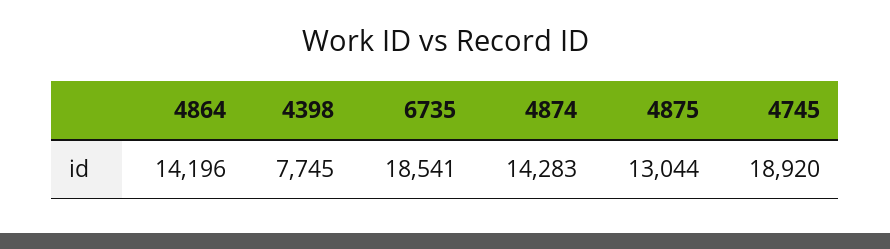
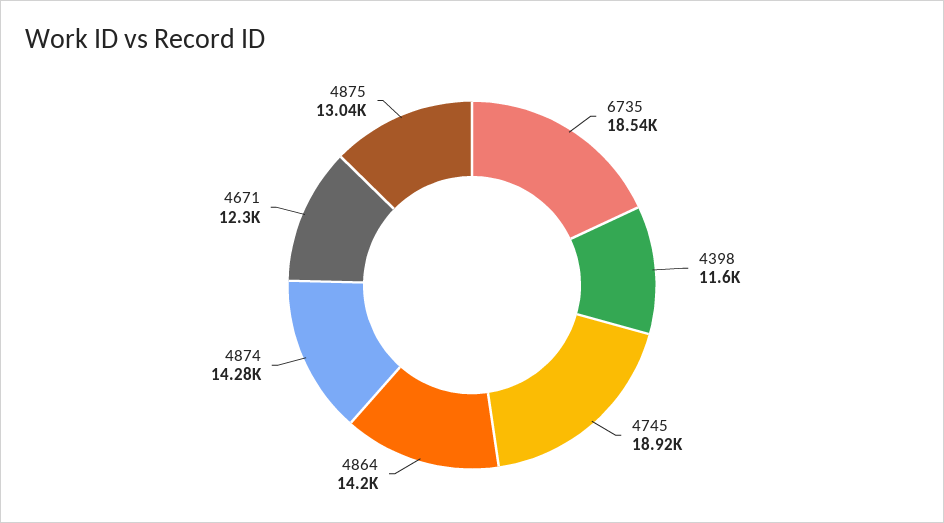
  {
    "4864": 14196,
-   "4398": 7745,
+   "4398": 11600,
    "6735": 18541,
    "4874": 14283,
    "4875": 13044,
-   "4745": 18920
+   "4745": 18920,
+   "4671": 12300
  }

